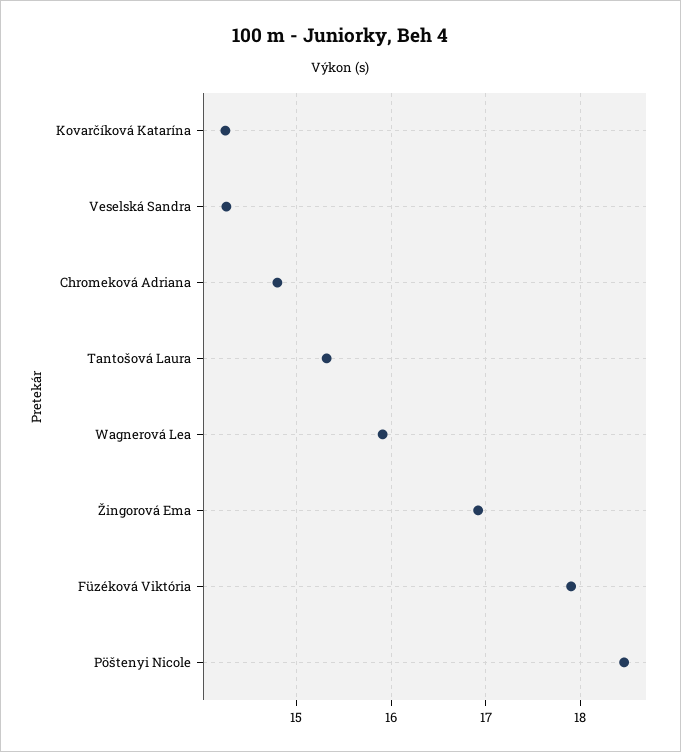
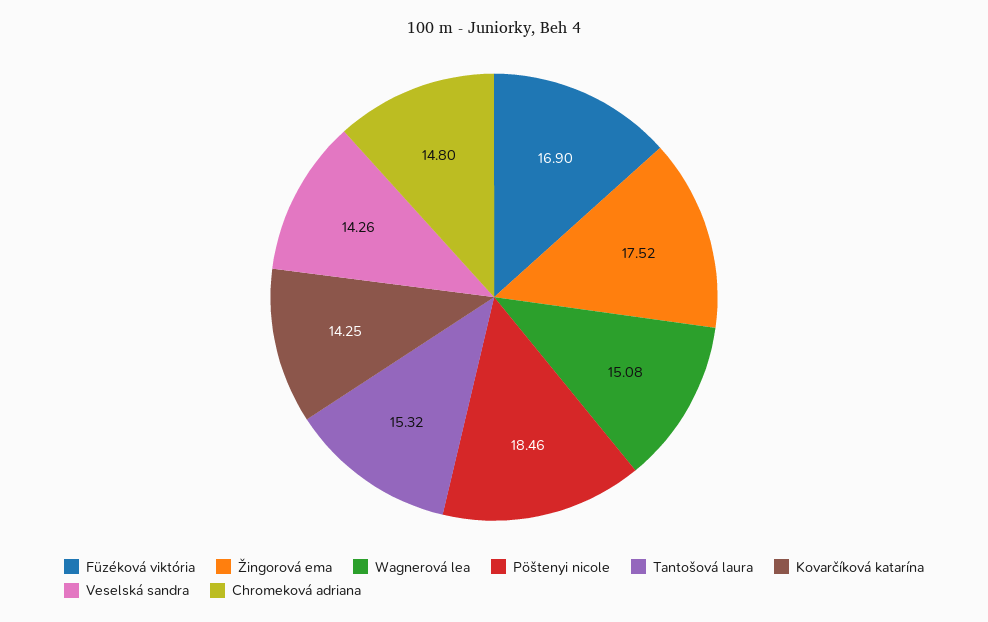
  {
    "Kovarčíková Katarína": 14.25,
    "Veselská Sandra": 14.26,
    "Chromeková Adriana": 14.8,
    "Tantošová Laura": 15.32,
-   "Wagnerová Lea": 15.9,
+   "Wagnerová Lea": 15.08,
-   "Žingorová Ema": 16.9,
+   "Žingorová Ema": 17.52,
-   "Füzéková Viktória": 17.9,
+   "Füzéková Viktória": 16.9,
    "Pöštenyi Nicole": 18.46
  }

